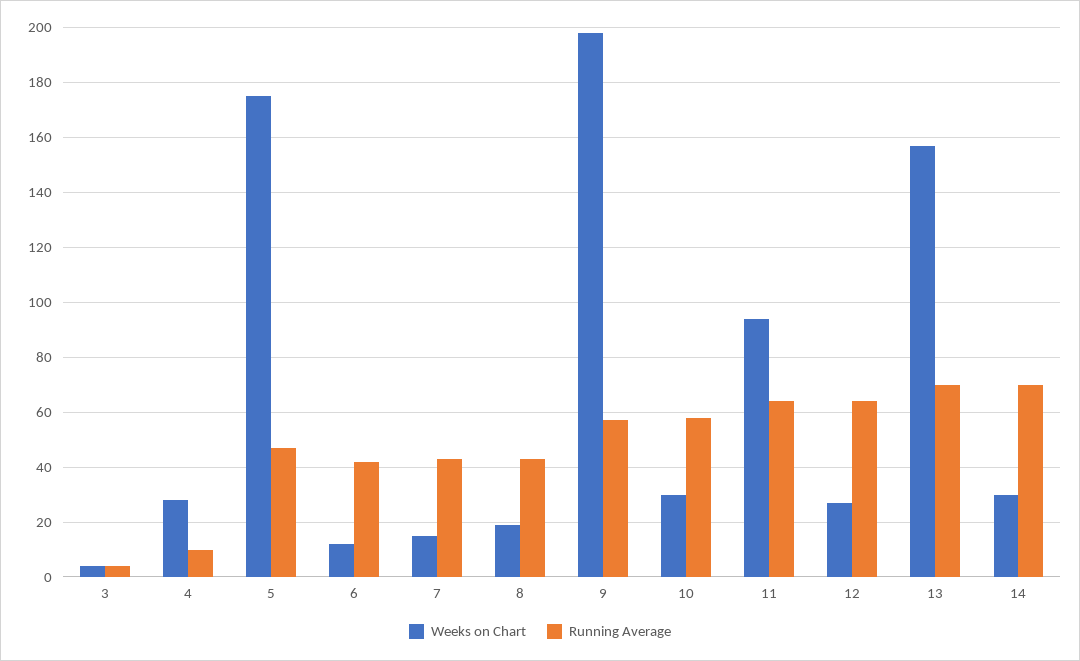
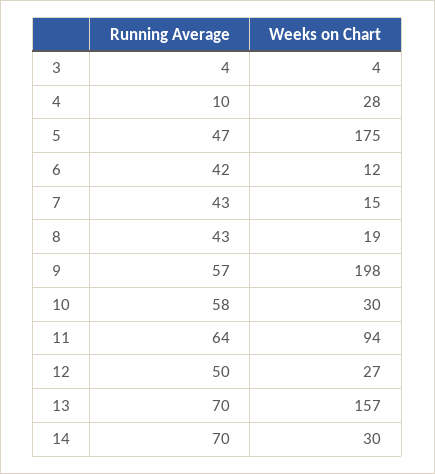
  {
    "Weeks on Chart": {
      "3": 4,
      "4": 28,
      "5": 175,
      "6": 12,
      "7": 15,
      "8": 19,
      "9": 198,
      "10": 30,
      "11": 94,
      "12": 27,
      "13": 157,
      "14": 30
    },
    "Running Average": {
      "3": 4,
      "4": 10,
      "5": 47,
      "6": 42,
      "7": 43,
      "8": 43,
      "9": 57,
      "10": 58,
      "11": 64,
-     "12": 65,
+     "12": 50,
      "13": 70,
      "14": 70
    }
  }

